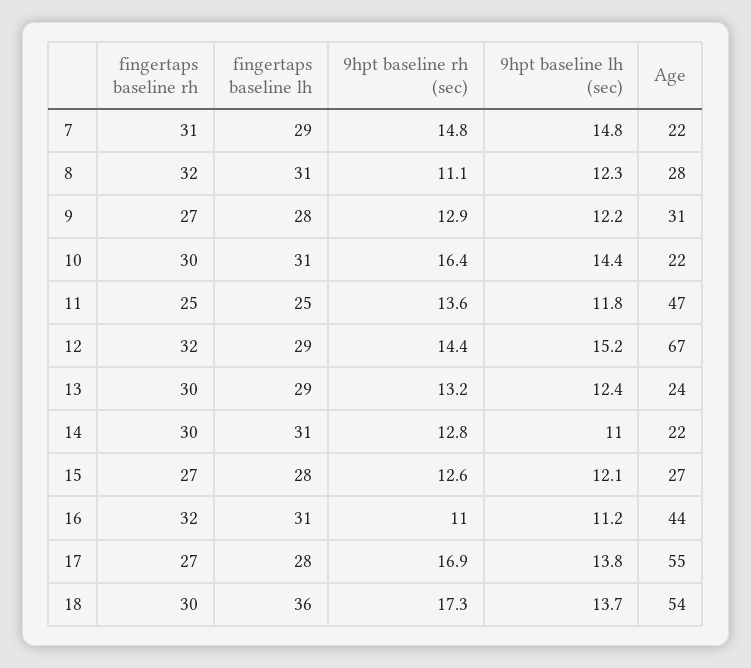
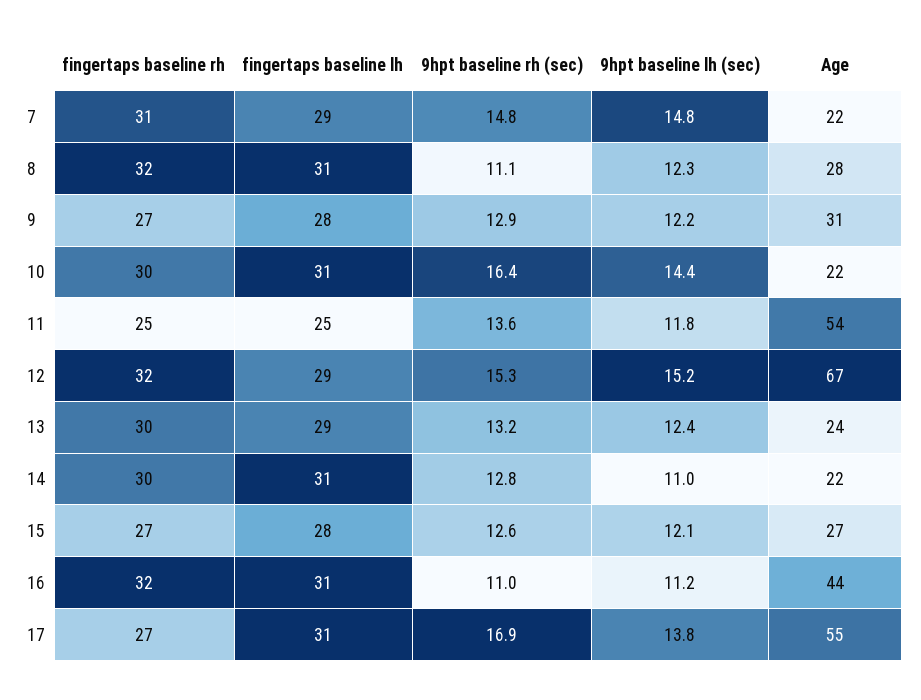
  {
    "fingertaps baseline rh": {
      "7": 31,
      "8": 32,
      "9": 27,
      "10": 30,
      "11": 25,
      "12": 32,
      "13": 30,
      "14": 30,
      "15": 27,
      "16": 32,
-     "17": 27,
+     "17": 27
-     "18": 30
    },
    "fingertaps baseline lh": {
      "7": 29,
      "8": 31,
      "9": 28,
      "10": 31,
      "11": 25,
      "12": 29,
      "13": 29,
      "14": 31,
      "15": 28,
      "16": 31,
-     "17": 28,
+     "17": 31
-     "18": 36
    },
    "9hpt baseline rh (sec)": {
      "7": 14.8,
      "8": 11.1,
      "9": 12.9,
      "10": 16.4,
      "11": 13.6,
-     "12": 14.4,
+     "12": 15.3,
      "13": 13.2,
      "14": 12.8,
      "15": 12.6,
      "16": 11,
-     "17": 16.9,
+     "17": 16.9
-     "18": 17.3
    },
    "9hpt baseline lh (sec)": {
      "7": 14.8,
      "8": 12.3,
      "9": 12.2,
      "10": 14.4,
      "11": 11.8,
      "12": 15.2,
      "13": 12.4,
      "14": 11,
      "15": 12.1,
      "16": 11.2,
-     "17": 13.8,
+     "17": 13.8
-     "18": 13.7
    },
    "Age": {
      "7": 22,
      "8": 28,
      "9": 31,
      "10": 22,
-     "11": 47,
+     "11": 54,
      "12": 67,
      "13": 24,
      "14": 22,
      "15": 27,
      "16": 44,
-     "17": 55,
+     "17": 55
-     "18": 54
    }
  }

